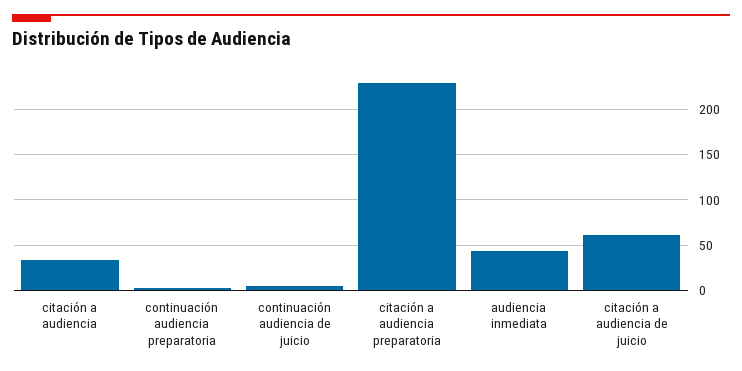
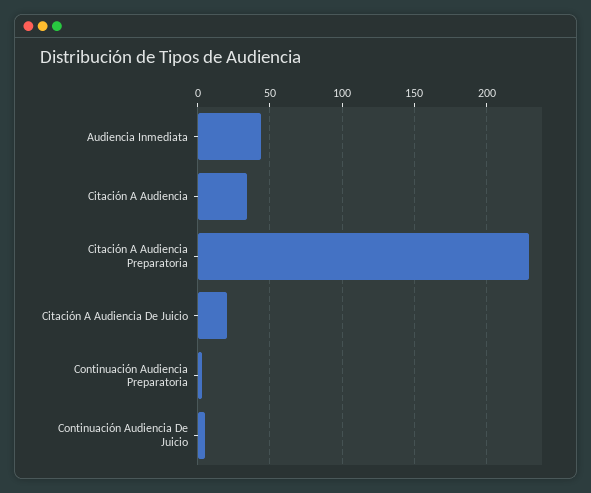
  {
    "citación a audiencia": 35,
    "continuación audiencia preparatoria": 5,
    "continuación audiencia de juicio": 5,
    "citación a audiencia preparatoria": 230,
    "audiencia inmediata": 45,
-   "citación a audiencia de juicio": 60
+   "citación a audiencia de juicio": 20
  }

